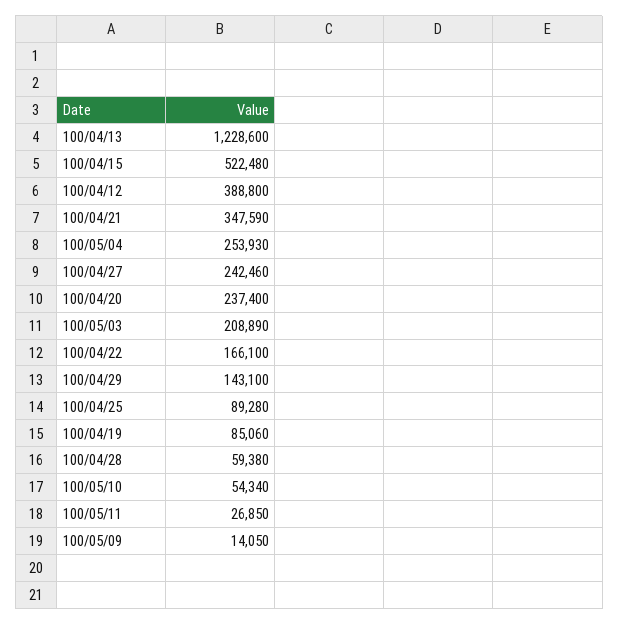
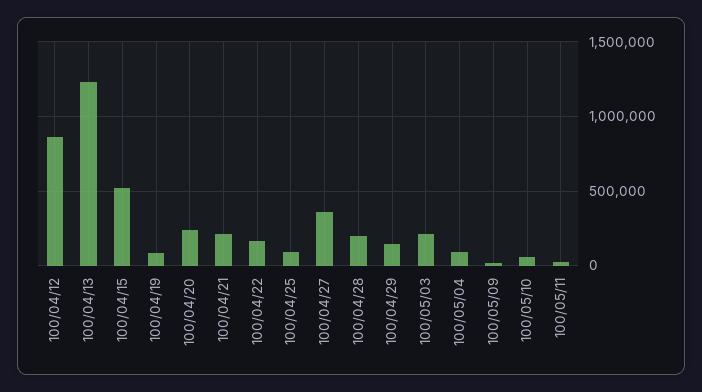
  {
    "100/04/13": 1228600,
    "100/04/15": 522480,
-   "100/04/12": 388800,
+   "100/04/12": 850000,
-   "100/04/21": 347590,
+   "100/04/21": 200000,
-   "100/05/04": 253930,
+   "100/05/04": 100000,
-   "100/04/27": 242460,
+   "100/04/27": 350000,
    "100/04/20": 237400,
    "100/05/03": 208890,
    "100/04/22": 166100,
    "100/04/29": 143100,
    "100/04/25": 89280,
    "100/04/19": 85060,
-   "100/04/28": 59380,
+   "100/04/28": 200000,
    "100/05/10": 54340,
    "100/05/11": 26850,
    "100/05/09": 14050
  }

